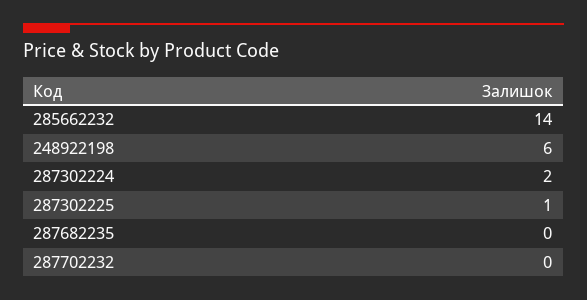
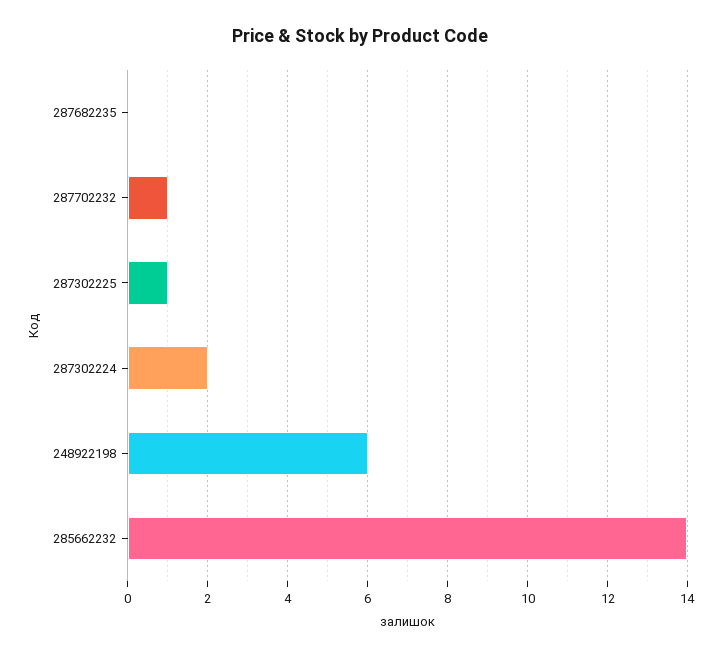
  {
    "285662232": 14,
    "248922198": 6,
    "287302224": 2,
    "287302225": 1,
    "287682235": 0,
-   "287702232": 0
+   "287702232": 1
  }

